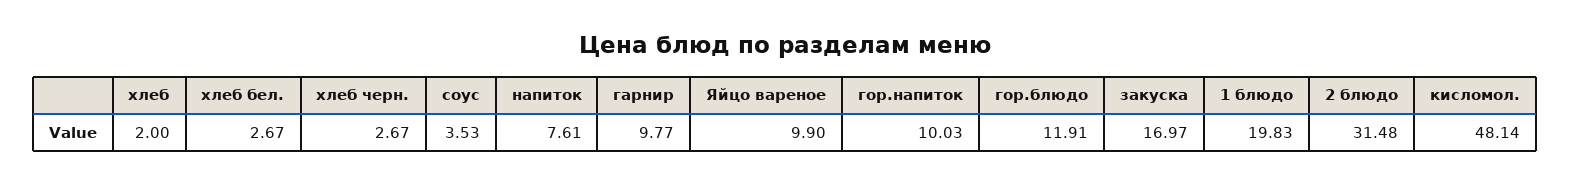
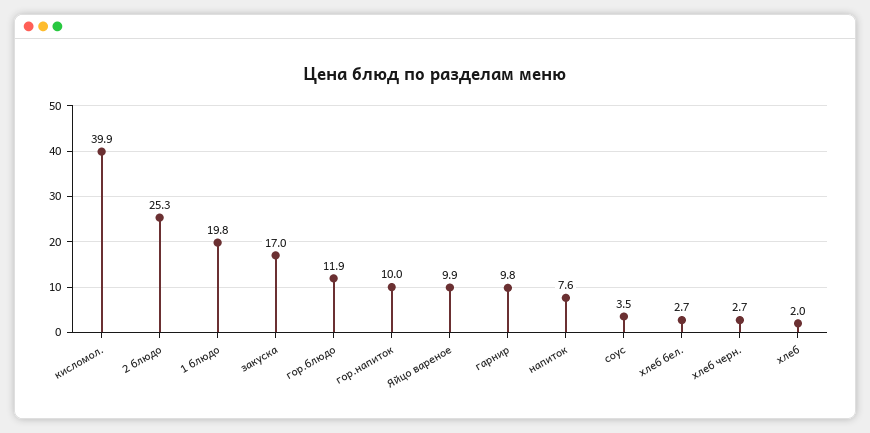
  {
    "хлеб": 2,
    "хлеб бел.": 2.67,
    "хлеб черн.": 2.67,
    "соус": 3.53,
    "напиток": 7.61,
    "гарнир": 9.77,
    "Яйцо вареное": 9.9,
    "гор.напиток": 10.03,
    "гор.блюдо": 11.91,
    "закуска": 16.97,
    "1 блюдо": 19.83,
-   "2 блюдо": 31.48,
+   "2 блюдо": 25.3,
-   "кисломол.": 48.14
+   "кисломол.": 39.9
  }

